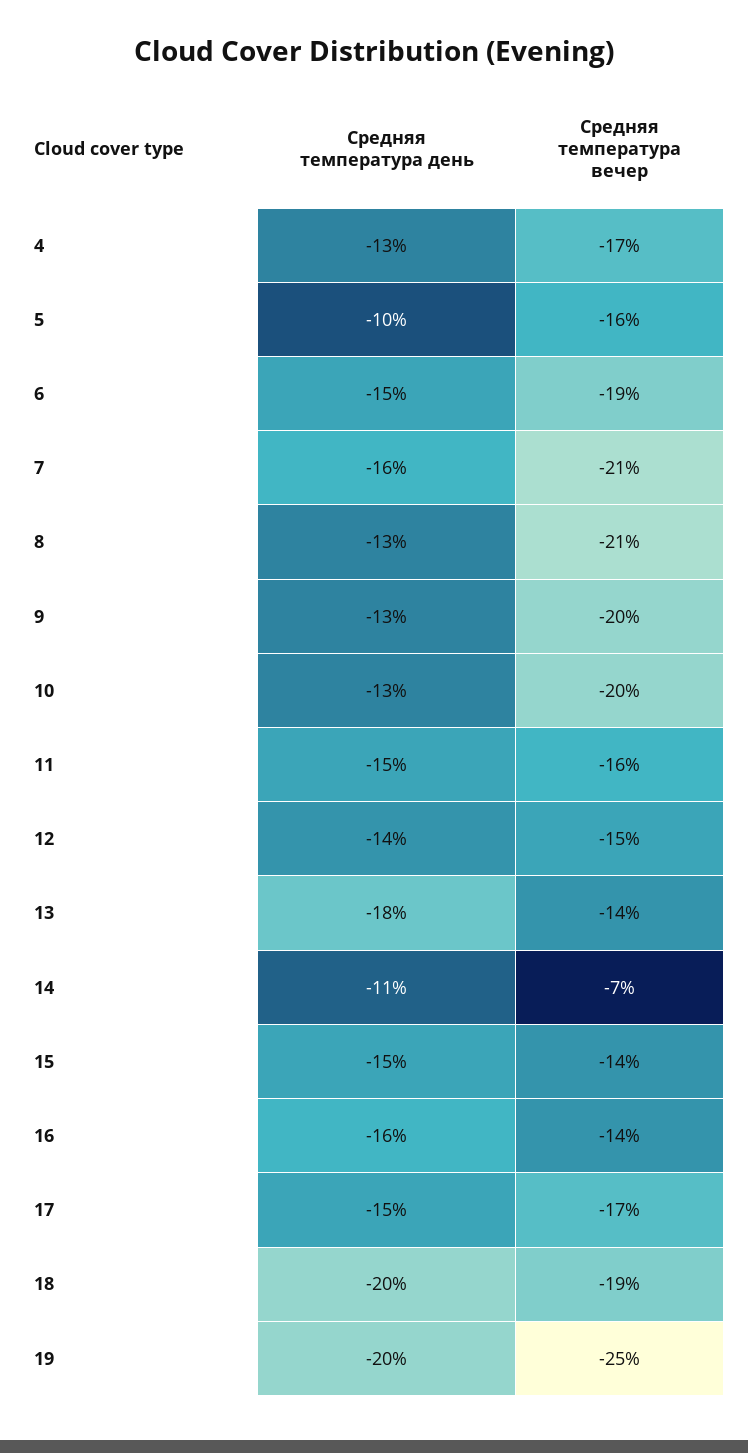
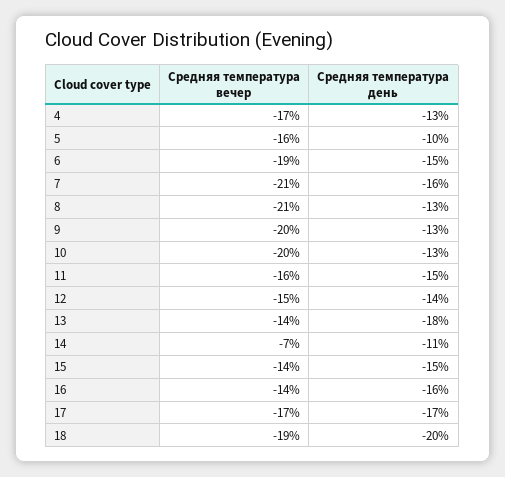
  {
    "Средняя температура день": {
      "4": -13,
      "5": -10,
      "6": -15,
      "7": -16,
      "8": -13,
      "9": -13,
      "10": -13,
      "11": -15,
      "12": -14,
      "13": -18,
      "14": -11,
      "15": -15,
      "16": -16,
-     "17": -15,
+     "17": -17,
-     "18": -20,
+     "18": -20
-     "19": -20
    },
    "Средняя температура вечер": {
      "4": -17,
      "5": -16,
      "6": -19,
      "7": -21,
      "8": -21,
      "9": -20,
      "10": -20,
      "11": -16,
      "12": -15,
      "13": -14,
      "14": -7,
      "15": -14,
      "16": -14,
      "17": -17,
-     "18": -19,
+     "18": -19
-     "19": -25
    }
  }

